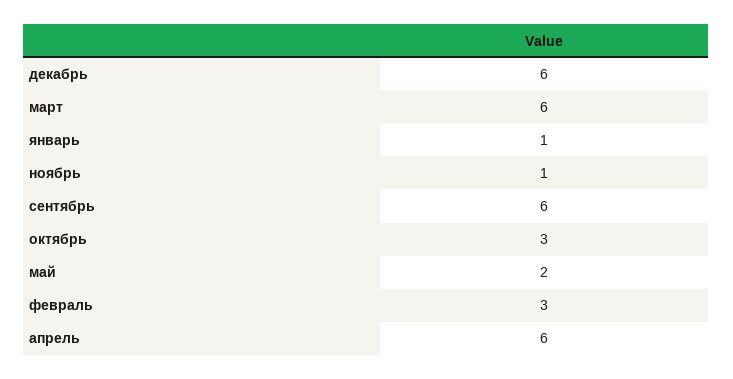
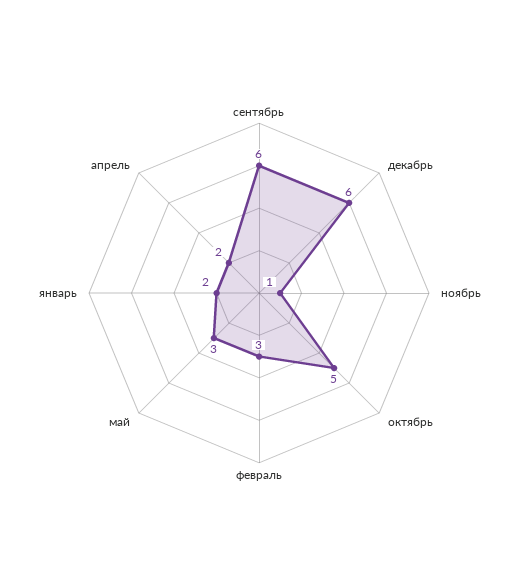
  {
    "декабрь": 6,
-   "март": 6,
-   "январь": 1,
+   "январь": 2,
    "ноябрь": 1,
    "сентябрь": 6,
-   "октябрь": 3,
+   "октябрь": 5,
-   "май": 2,
+   "май": 3,
    "февраль": 3,
-   "апрель": 6
+   "апрель": 2
  }

